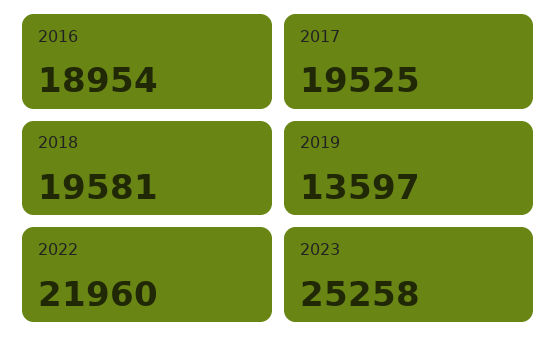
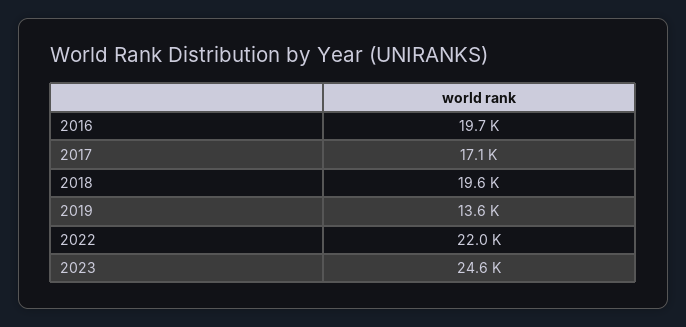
  {
-   "2016": 18954,
+   "2016": 19700,
-   "2017": 19525,
+   "2017": 17100,
    "2018": 19581,
    "2019": 13597,
    "2022": 21960,
-   "2023": 25258
+   "2023": 24600
  }

